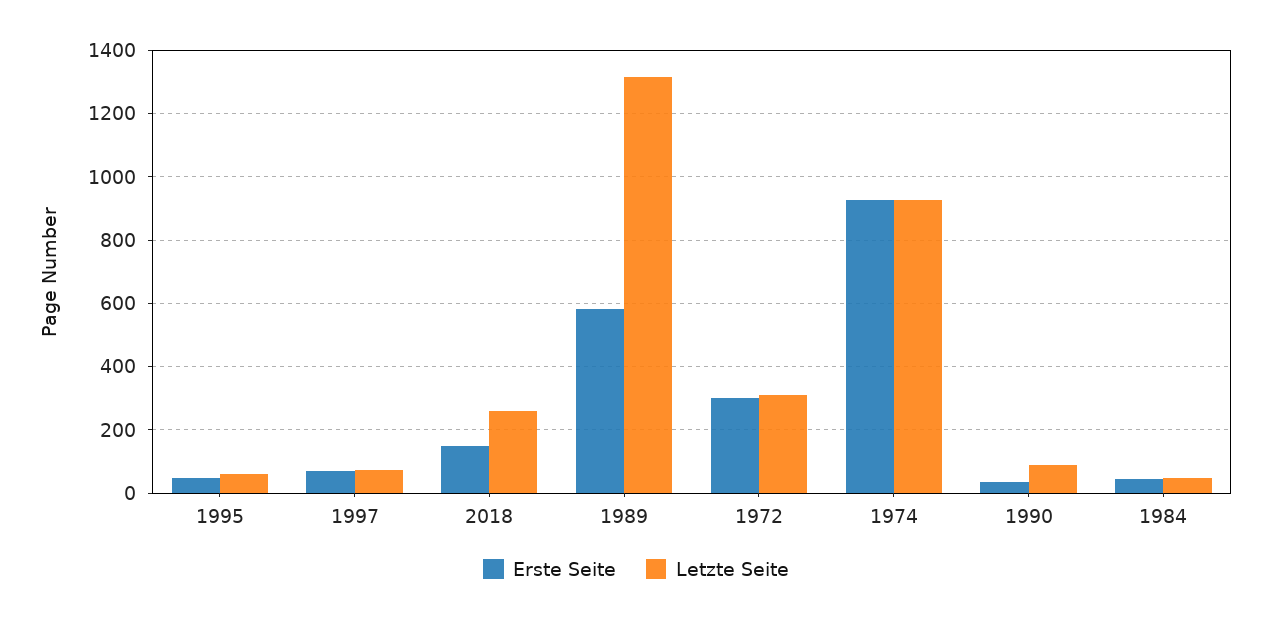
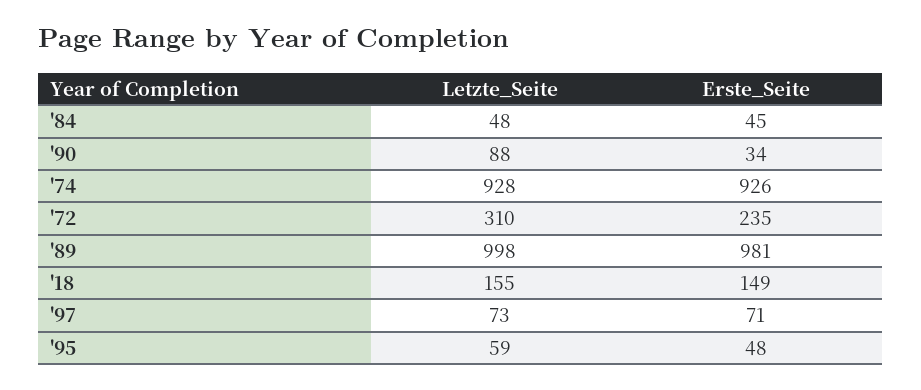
  {
    "Erste Seite": {
      "1995": 48,
      "1997": 71,
      "2018": 149,
-     "1989": 580,
+     "1989": 981,
-     "1972": 300,
+     "1972": 235,
      "1974": 926,
      "1990": 34,
      "1984": 45
    },
    "Letzte Seite": {
      "1995": 59,
      "1997": 73,
-     "2018": 260,
+     "2018": 155,
-     "1989": 1320,
+     "1989": 998,
      "1972": 310,
      "1974": 928,
      "1990": 88,
      "1984": 48
    }
  }

